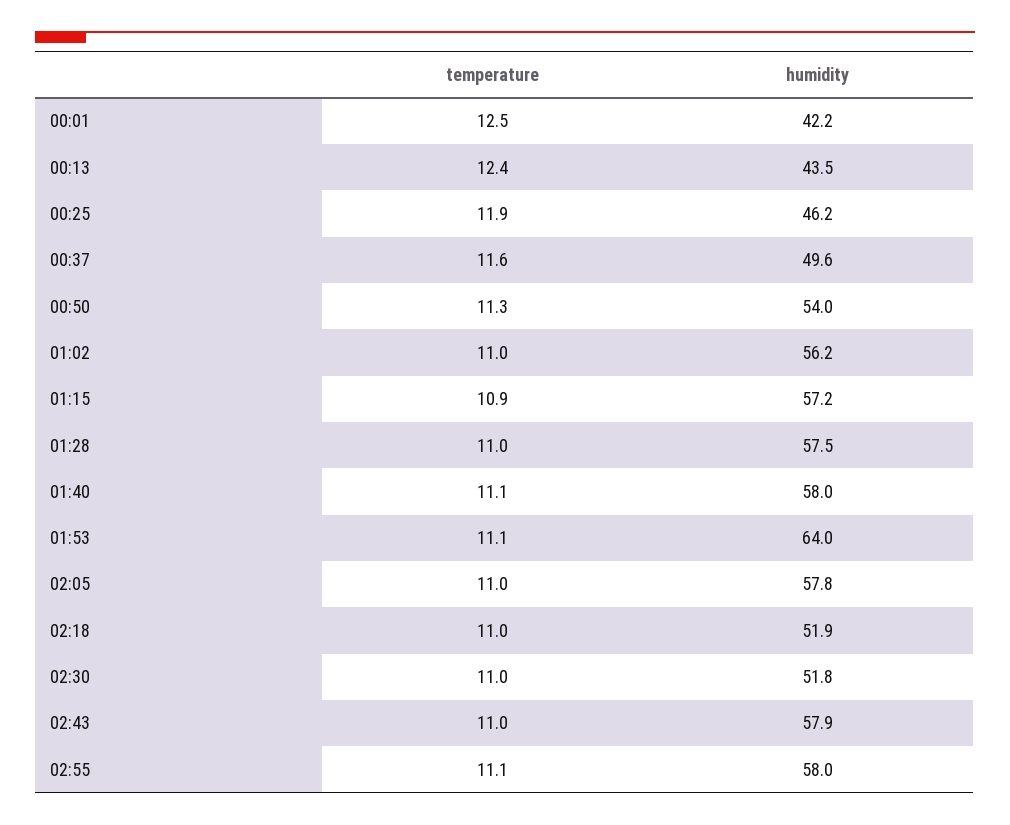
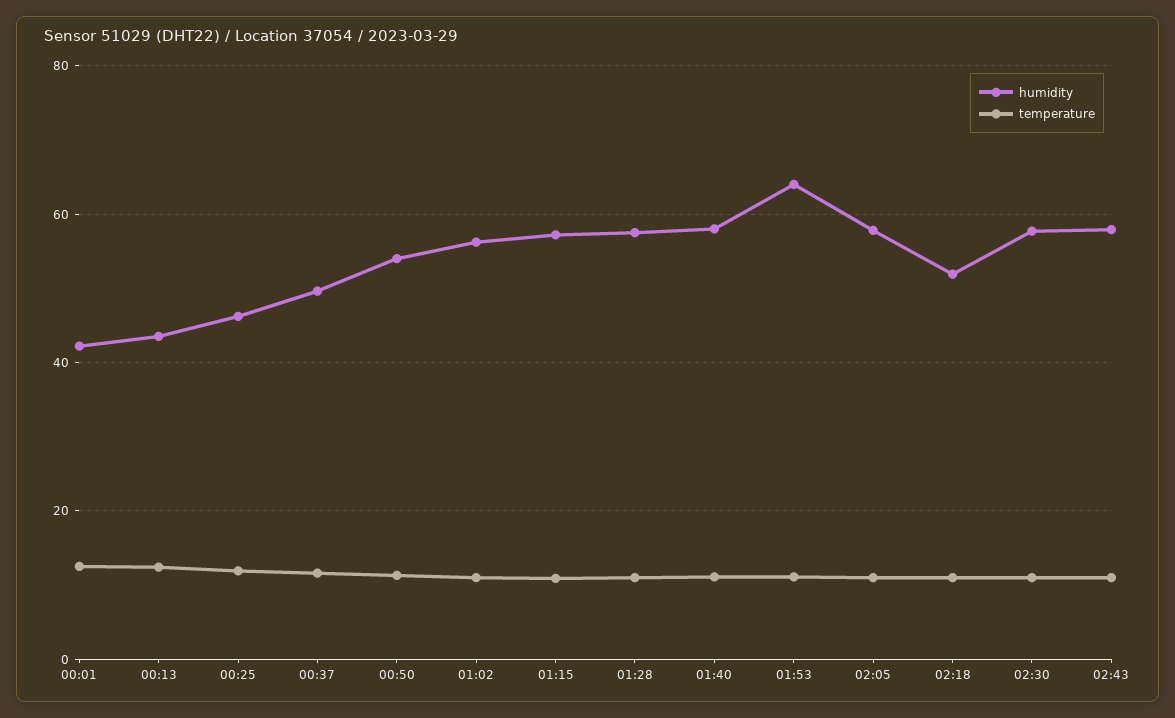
  {
    "temperature": {
      "00:01": 12.5,
      "00:13": 12.4,
      "00:25": 11.9,
      "00:37": 11.6,
      "00:50": 11.3,
      "01:02": 11,
      "01:15": 10.9,
      "01:28": 11,
      "01:40": 11.1,
      "01:53": 11.1,
      "02:05": 11,
      "02:18": 11,
      "02:30": 11,
-     "02:43": 11,
+     "02:43": 11
-     "02:55": 11.1
    },
    "humidity": {
      "00:01": 42.2,
      "00:13": 43.5,
      "00:25": 46.2,
      "00:37": 49.6,
      "00:50": 54,
      "01:02": 56.2,
      "01:15": 57.2,
      "01:28": 57.5,
      "01:40": 58,
      "01:53": 64,
      "02:05": 57.8,
      "02:18": 51.9,
-     "02:30": 51.8,
+     "02:30": 58,
-     "02:43": 57.9,
+     "02:43": 57.9
-     "02:55": 58
    }
  }

